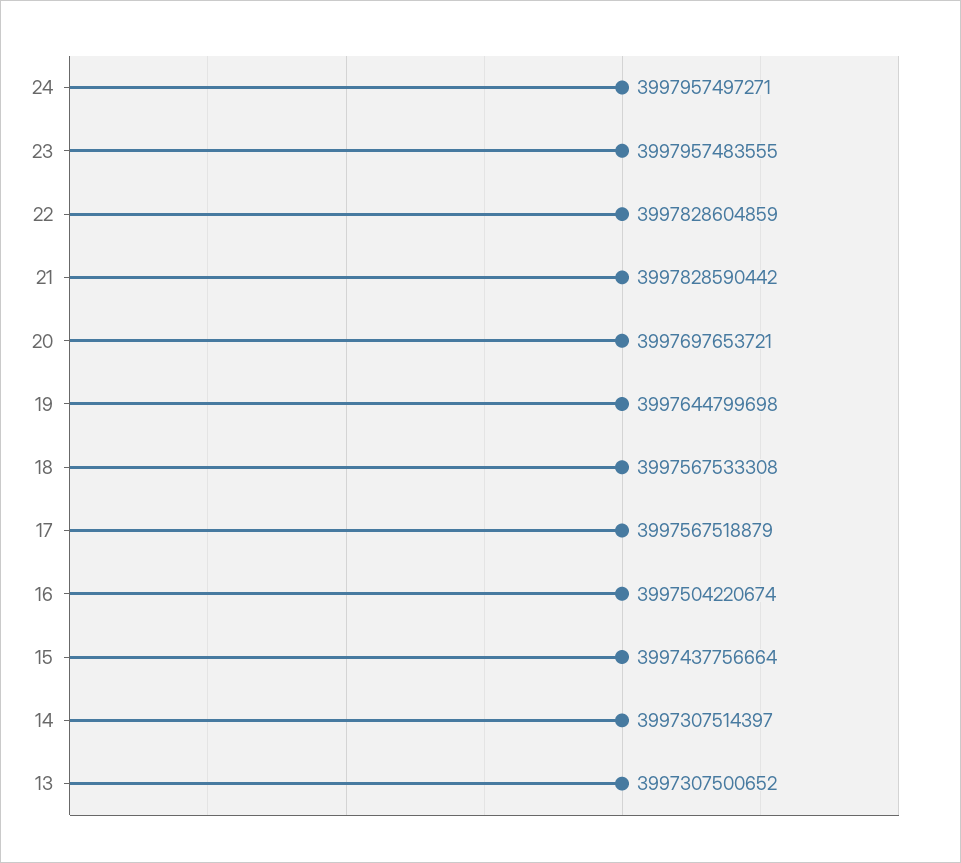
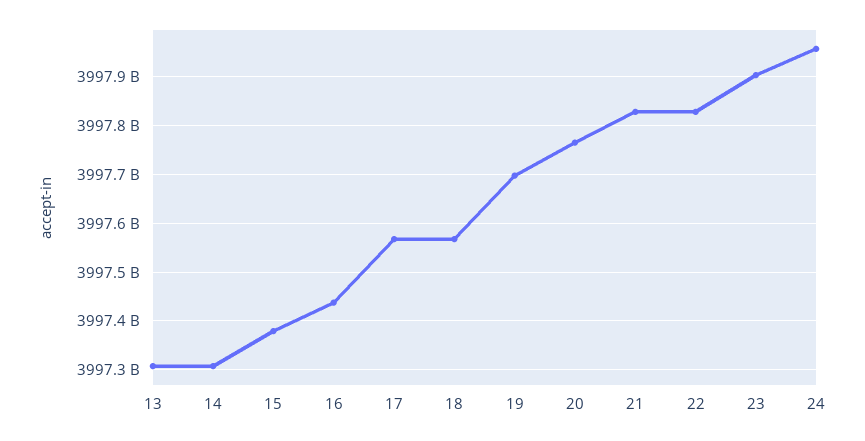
  {
    "24": 3997957497271,
-   "23": 3997957483555,
+   "23": 3997900000000,
    "22": 3997828604859,
    "21": 3997828590442,
-   "20": 3997697653721,
+   "20": 3997760000000,
-   "19": 3997644799698,
+   "19": 3997700000000,
    "18": 3997567533308,
    "17": 3997567518879,
-   "16": 3997504220674,
+   "16": 3997440000000,
-   "15": 3997437756664,
+   "15": 3997380000000,
    "14": 3997307514397,
    "13": 3997307500652
  }

